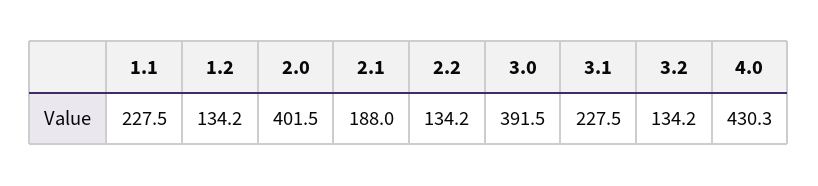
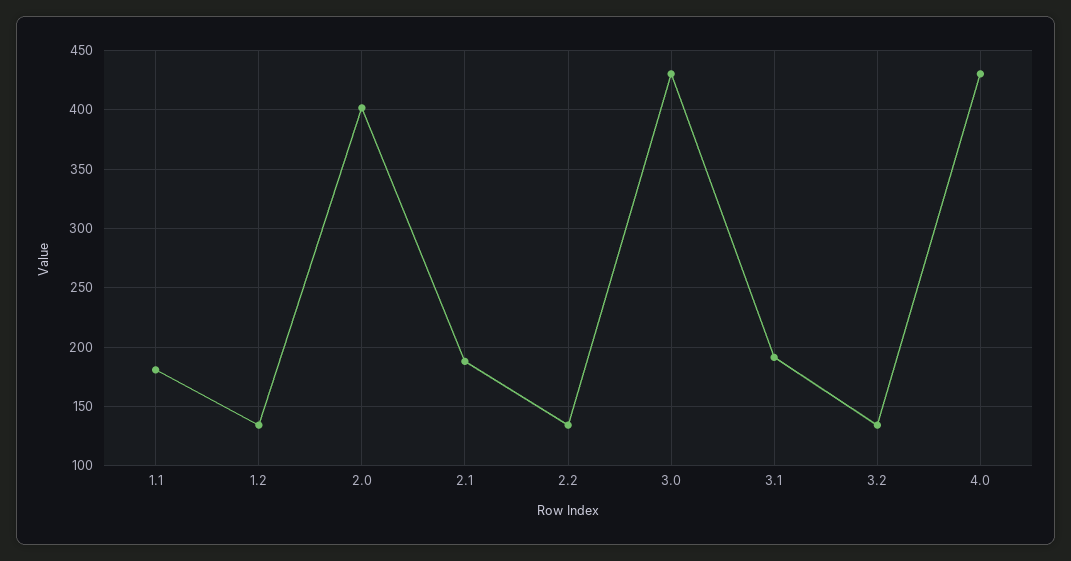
  {
-   "1.1": 227.5,
+   "1.1": 180,
    "1.2": 134.2,
    "2.0": 401.5,
    "2.1": 188,
    "2.2": 134.2,
-   "3.0": 391.5,
+   "3.0": 430,
-   "3.1": 227.5,
+   "3.1": 190,
    "3.2": 134.2,
    "4.0": 430.3
  }

